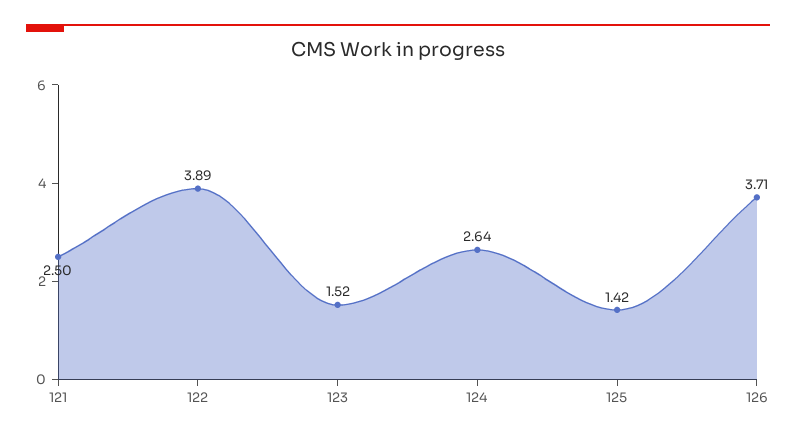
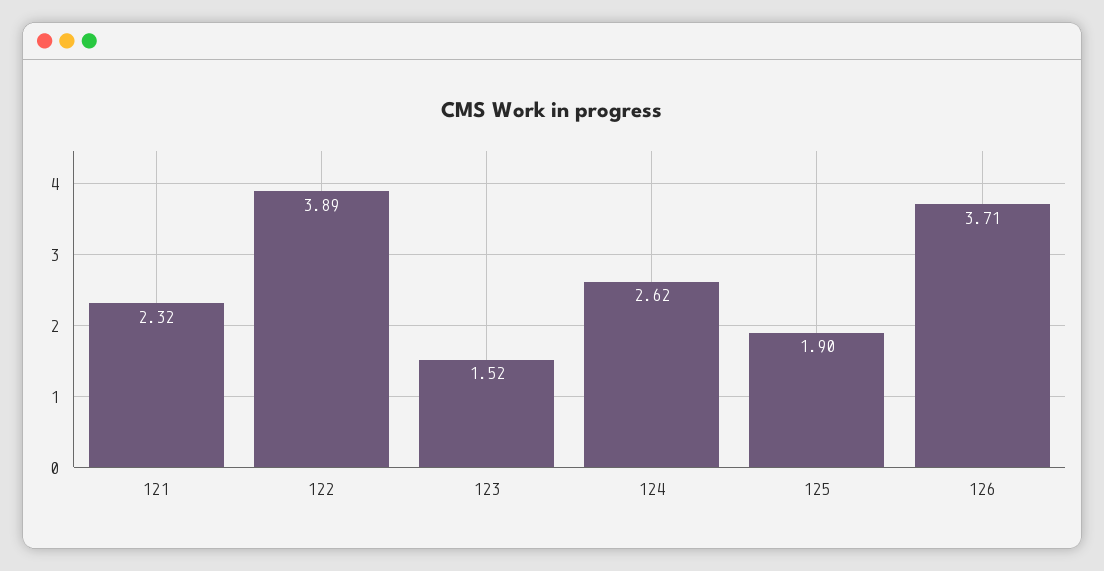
  {
-   "121": 2.5,
+   "121": 2.32,
    "122": 3.89,
    "123": 1.52,
-   "124": 2.64,
+   "124": 2.62,
-   "125": 1.42,
+   "125": 1.9,
    "126": 3.71
  }

